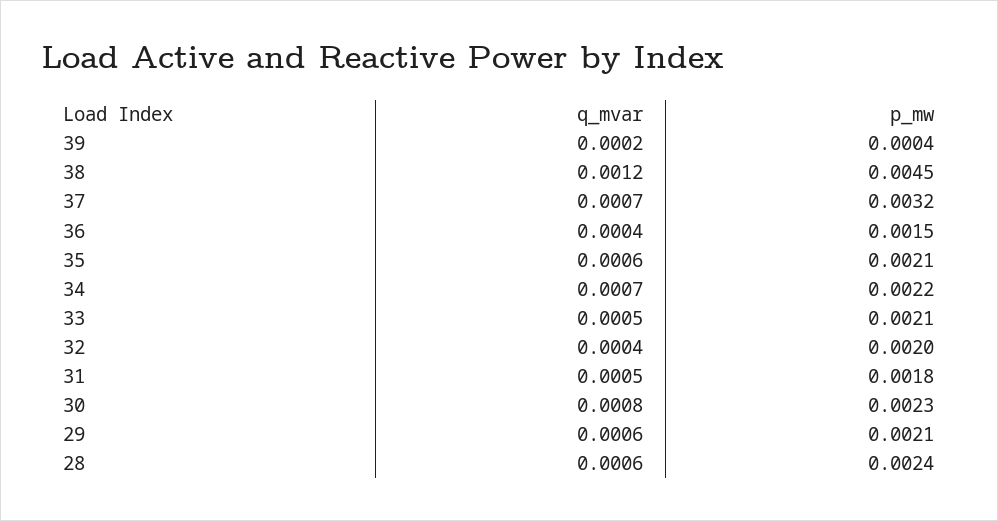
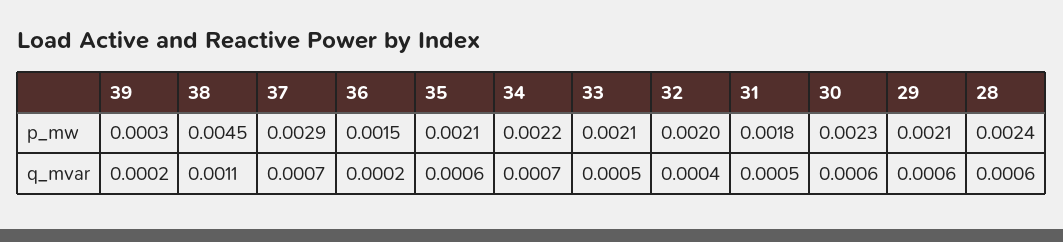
  {
    "q_mvar": {
      "39": 0.0002,
-     "38": 0.0012,
+     "38": 0.0011,
      "37": 0.0007,
-     "36": 0.0004,
+     "36": 0.0002,
      "35": 0.0006,
      "34": 0.0007,
      "33": 0.0005,
      "32": 0.0004,
      "31": 0.0005,
-     "30": 0.0008,
+     "30": 0.0006,
      "29": 0.0006,
      "28": 0.0006
    },
    "p_mw": {
-     "39": 0.0004,
+     "39": 0.0003,
      "38": 0.0045,
-     "37": 0.0032,
+     "37": 0.0029,
      "36": 0.0015,
      "35": 0.0021,
      "34": 0.0022,
      "33": 0.0021,
      "32": 0.002,
      "31": 0.0018,
      "30": 0.0023,
      "29": 0.0021,
      "28": 0.0024
    }
  }

